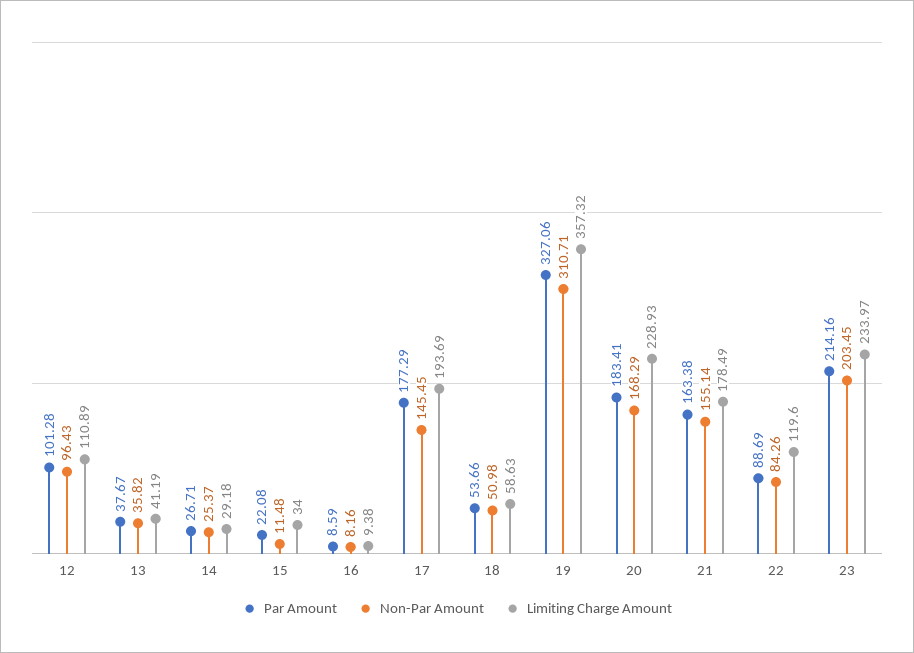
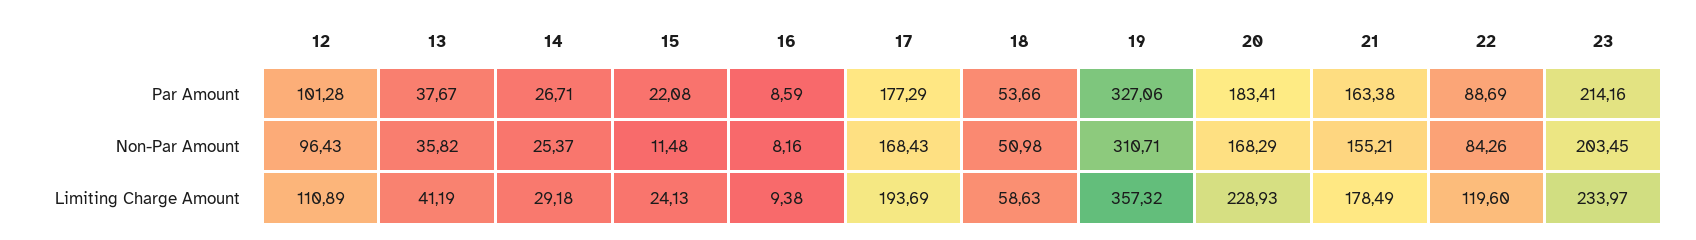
  {
    "Par Amount": {
      "12": 101.28,
      "13": 37.67,
      "14": 26.71,
      "15": 22.08,
      "16": 8.59,
      "17": 177.29,
      "18": 53.66,
      "19": 327.06,
      "20": 183.41,
      "21": 163.38,
      "22": 88.69,
      "23": 214.16
    },
    "Non-Par Amount": {
      "12": 96.43,
      "13": 35.82,
      "14": 25.37,
      "15": 11.48,
      "16": 8.16,
-     "17": 145.45,
+     "17": 168.43,
      "18": 50.98,
      "19": 310.71,
      "20": 168.29,
-     "21": 155.14,
+     "21": 155.21,
      "22": 84.26,
      "23": 203.45
    },
    "Limiting Charge Amount": {
      "12": 110.89,
      "13": 41.19,
      "14": 29.18,
-     "15": 34,
+     "15": 24.13,
      "16": 9.38,
      "17": 193.69,
      "18": 58.63,
      "19": 357.32,
      "20": 228.93,
      "21": 178.49,
      "22": 119.6,
      "23": 233.97
    }
  }

